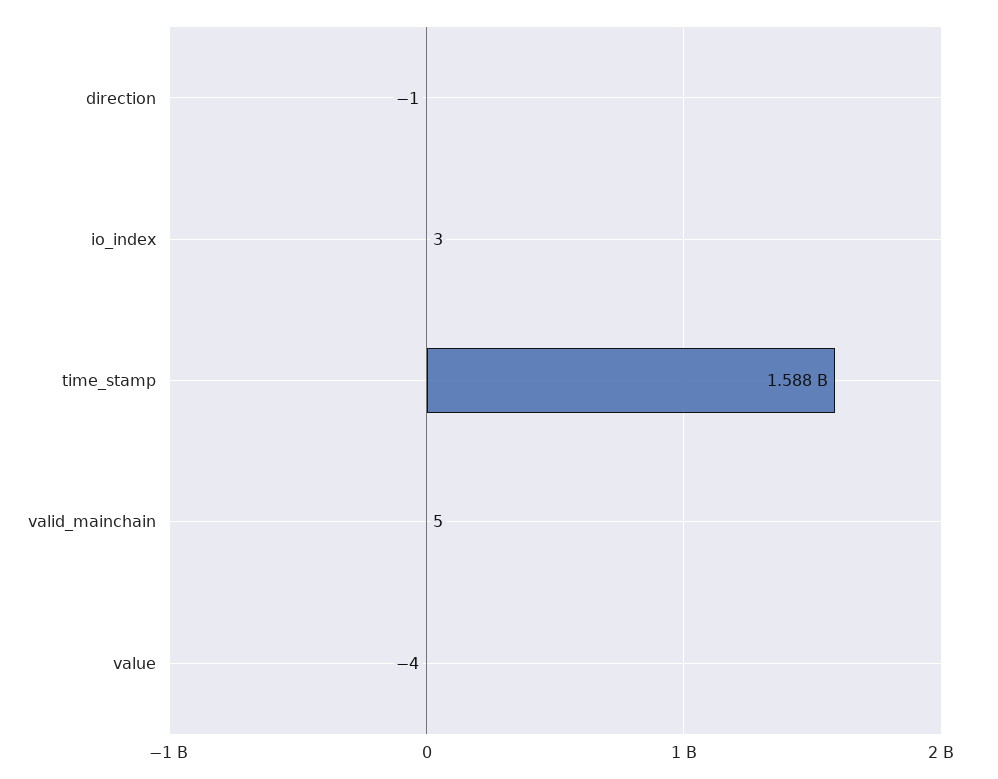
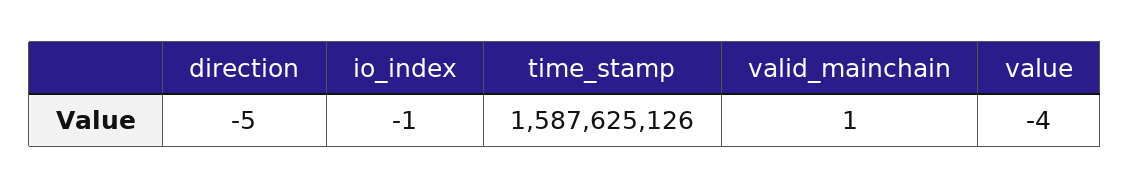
  {
-   "direction": -1,
+   "direction": -5,
-   "io_index": 3,
+   "io_index": -1,
    "time_stamp": 1587625126,
-   "valid_mainchain": 5,
+   "valid_mainchain": 1,
    "value": -4
  }

